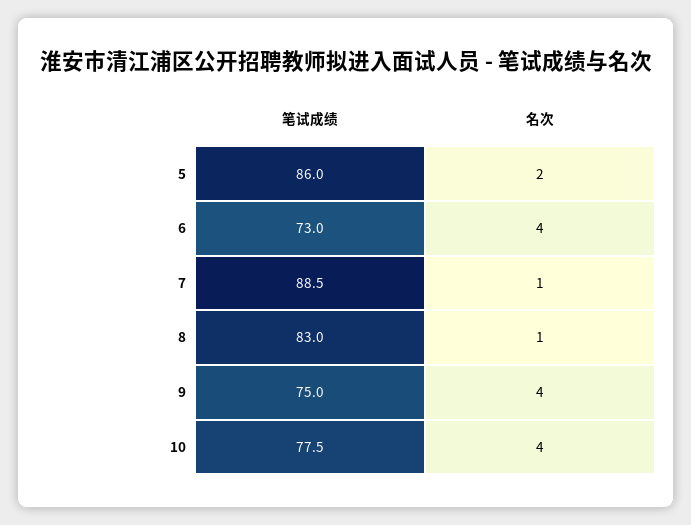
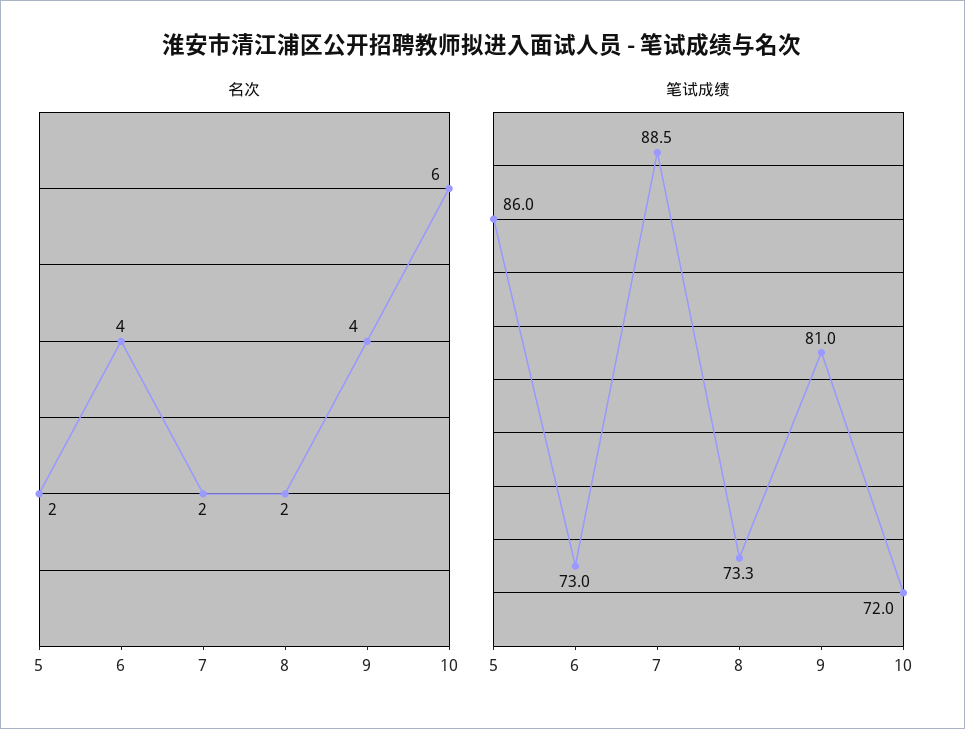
  {
    "笔试成绩": {
      "5": 86,
      "6": 73,
      "7": 88.5,
-     "8": 83,
+     "8": 73.3,
-     "9": 75,
+     "9": 81,
-     "10": 77.5
+     "10": 72
    },
    "名次": {
      "5": 2,
      "6": 4,
-     "7": 1,
+     "7": 2,
-     "8": 1,
+     "8": 2,
      "9": 4,
-     "10": 4
+     "10": 6
    }
  }

